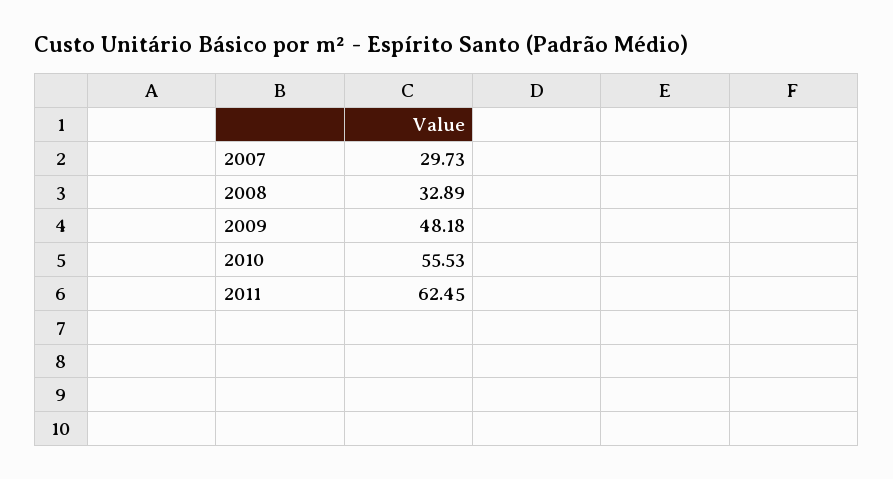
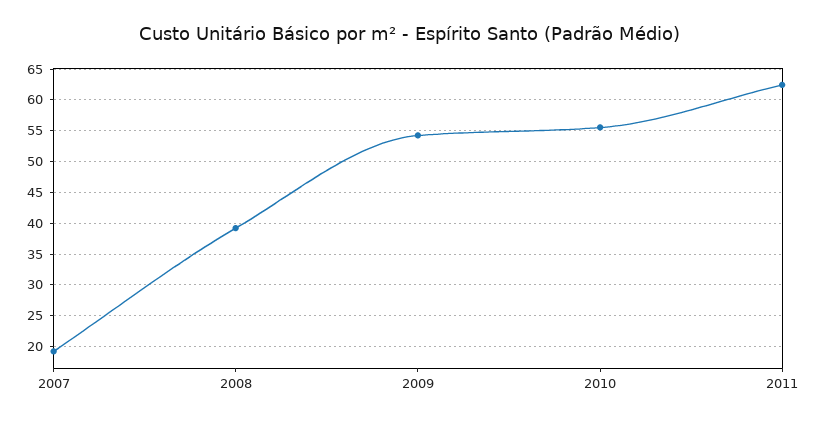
  {
-   "2007": 29.73,
+   "2007": 19,
-   "2008": 32.89,
+   "2008": 39,
-   "2009": 48.18,
+   "2009": 54,
    "2010": 55.53,
    "2011": 62.45
  }

